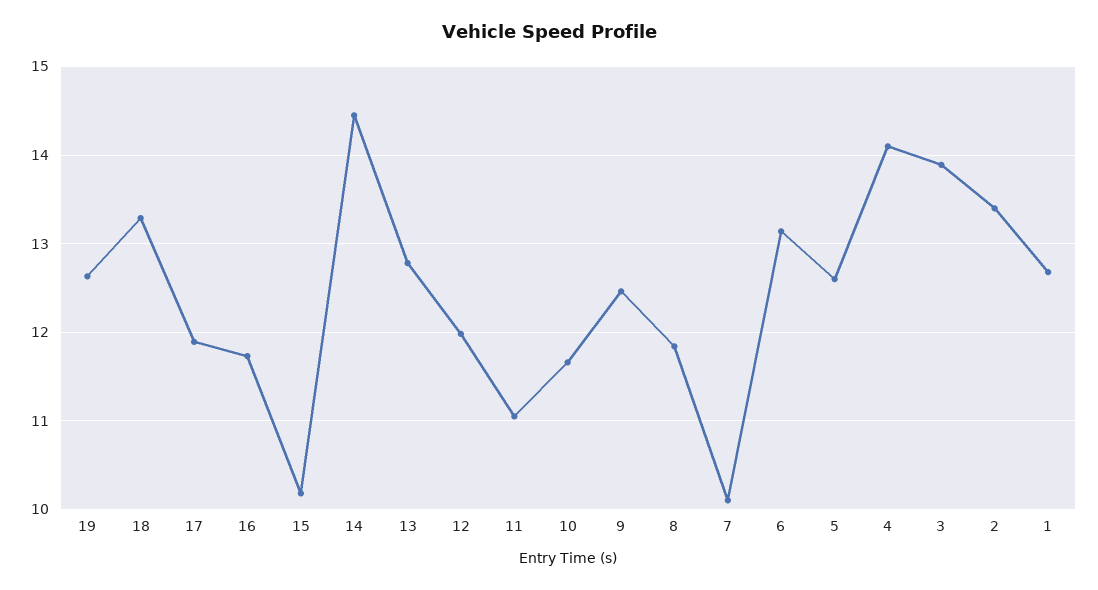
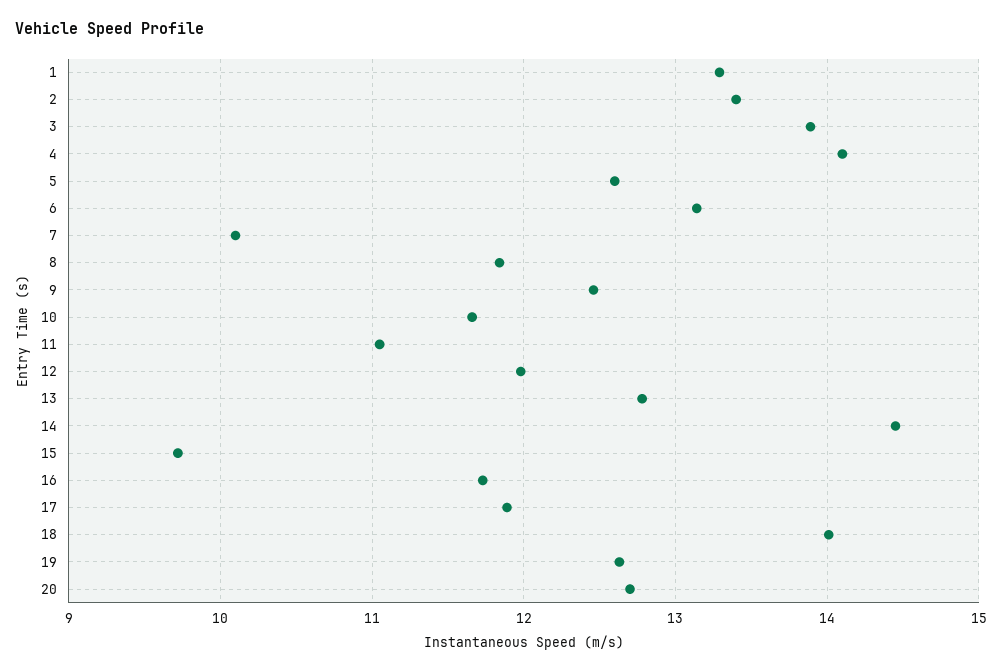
  {
    "19": 12.6,
-   "18": 13.3,
+   "18": 14,
    "17": 11.9,
    "16": 11.7,
-   "15": 10.2,
+   "15": 9.7,
    "14": 14.5,
    "13": 12.8,
    "12": 12,
    "11": 11.1,
    "10": 11.7,
    "9": 12.5,
    "8": 11.8,
    "7": 10.1,
    "6": 13.1,
    "5": 12.6,
    "4": 14.1,
    "3": 13.9,
    "2": 13.4,
-   "1": 12.7
+   "1": 13.3,
+   "20": 12.7
  }

